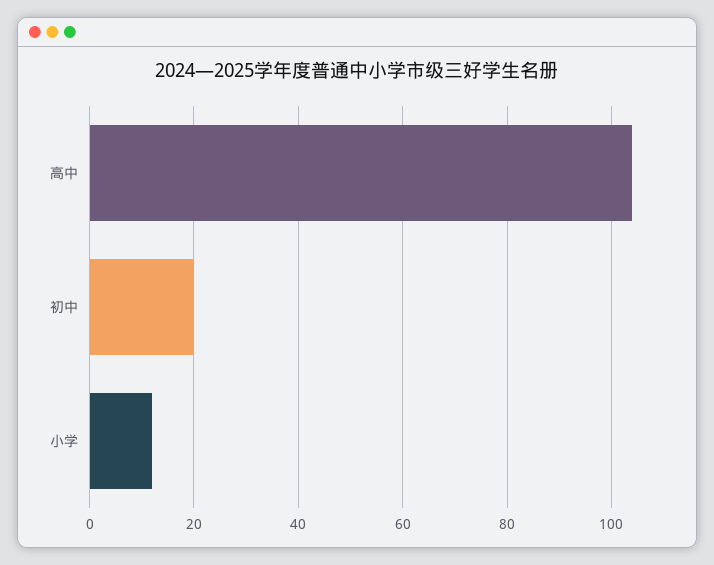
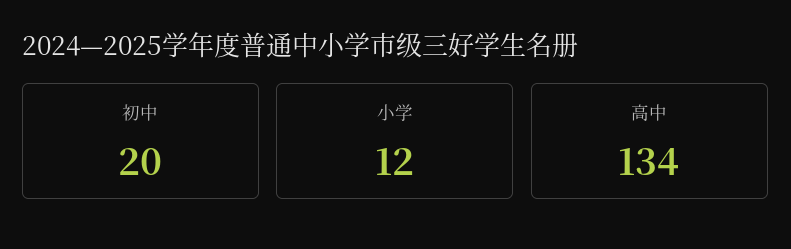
  {
-   "高中": 105,
+   "高中": 134,
    "初中": 20,
    "小学": 12
  }

